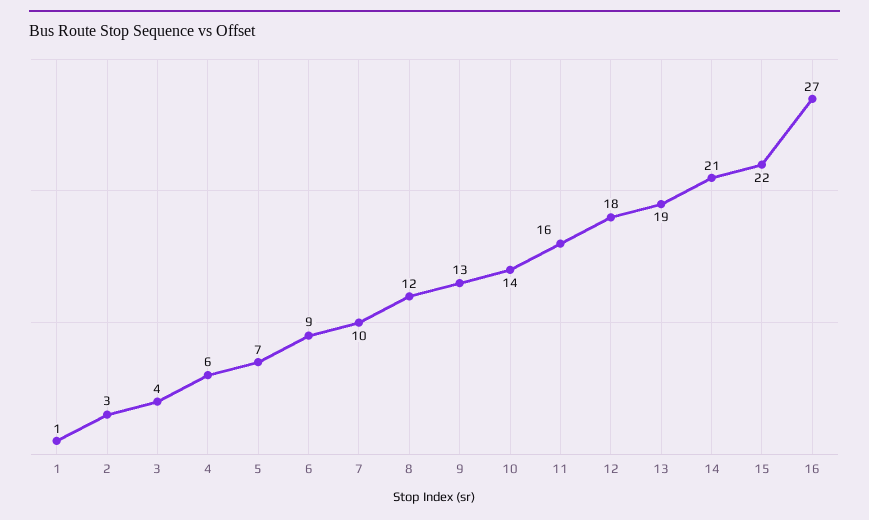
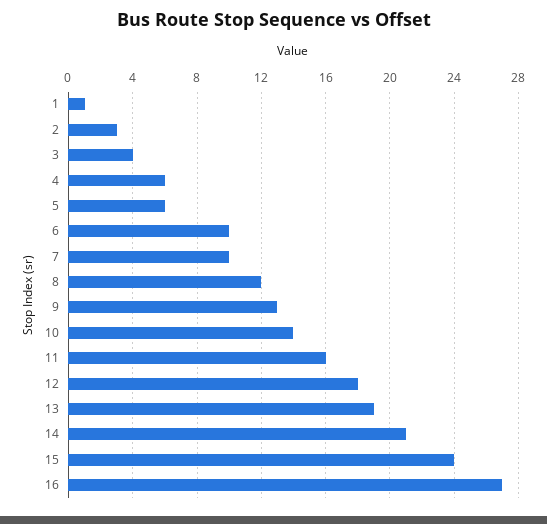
  {
    "1": 1,
    "2": 3,
    "3": 4,
    "4": 6,
-   "5": 7,
+   "5": 6,
-   "6": 9,
+   "6": 10,
    "7": 10,
    "8": 12,
    "9": 13,
    "10": 14,
    "11": 16,
    "12": 18,
    "13": 19,
    "14": 21,
-   "15": 22,
+   "15": 24,
    "16": 27
  }

